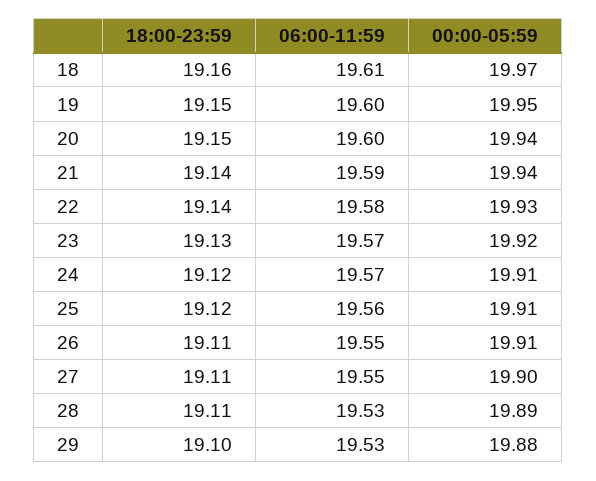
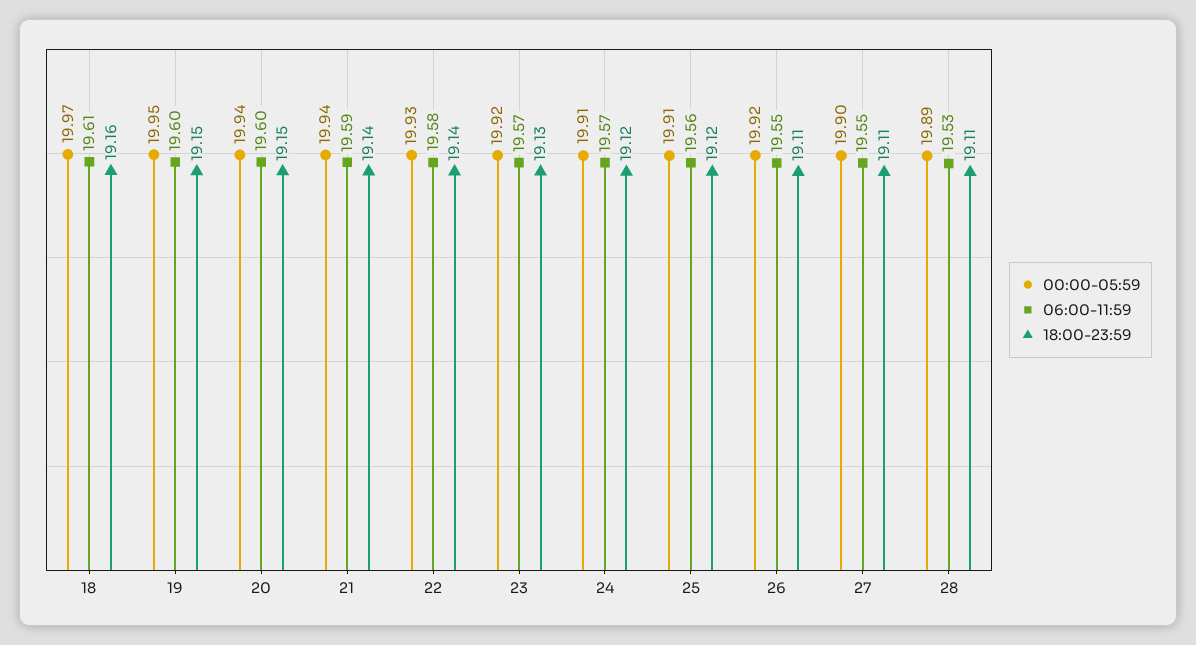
  {
    "18:00-23:59": {
      "18": 19.16,
      "19": 19.15,
      "20": 19.15,
      "21": 19.14,
      "22": 19.14,
      "23": 19.13,
      "24": 19.12,
      "25": 19.12,
      "26": 19.11,
      "27": 19.11,
-     "28": 19.11,
+     "28": 19.11
-     "29": 19.1
    },
    "06:00-11:59": {
      "18": 19.61,
      "19": 19.6,
      "20": 19.6,
      "21": 19.59,
      "22": 19.58,
      "23": 19.57,
      "24": 19.57,
      "25": 19.56,
      "26": 19.55,
      "27": 19.55,
-     "28": 19.53,
+     "28": 19.53
-     "29": 19.53
    },
    "00:00-05:59": {
      "18": 19.97,
      "19": 19.95,
      "20": 19.94,
      "21": 19.94,
      "22": 19.93,
      "23": 19.92,
      "24": 19.91,
      "25": 19.91,
-     "26": 19.91,
+     "26": 19.92,
      "27": 19.9,
-     "28": 19.89,
+     "28": 19.89
-     "29": 19.88
    }
  }

